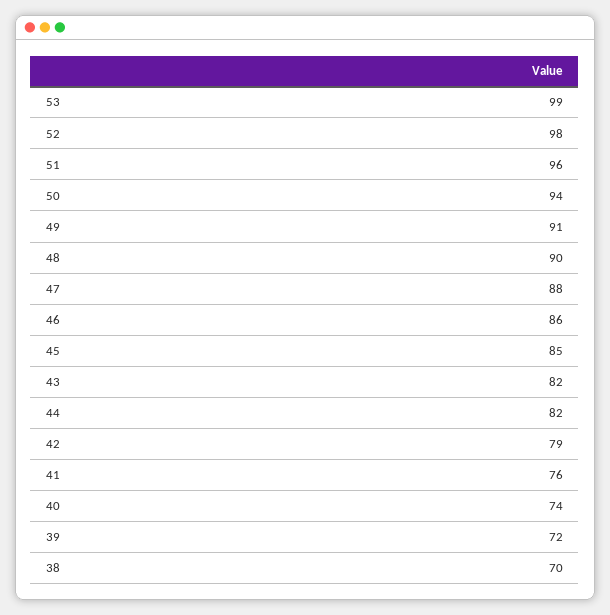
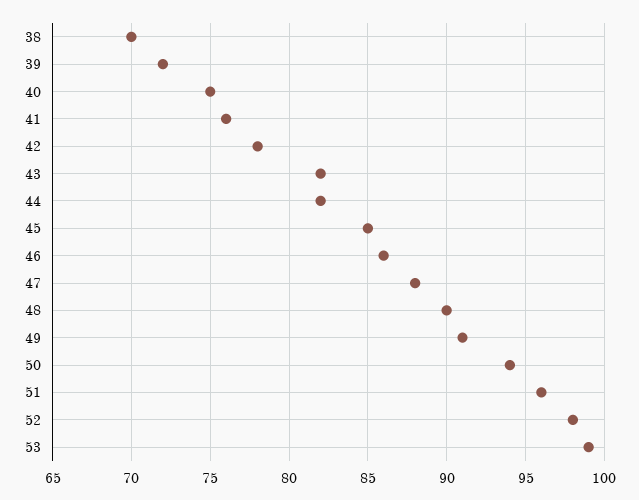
  {
    "53": 99,
    "52": 98,
    "51": 96,
    "50": 94,
    "49": 91,
    "48": 90,
    "47": 88,
    "46": 86,
    "45": 85,
    "43": 82,
    "44": 82,
-   "42": 79,
+   "42": 78,
    "41": 76,
-   "40": 74,
+   "40": 75,
    "39": 72,
    "38": 70
  }

